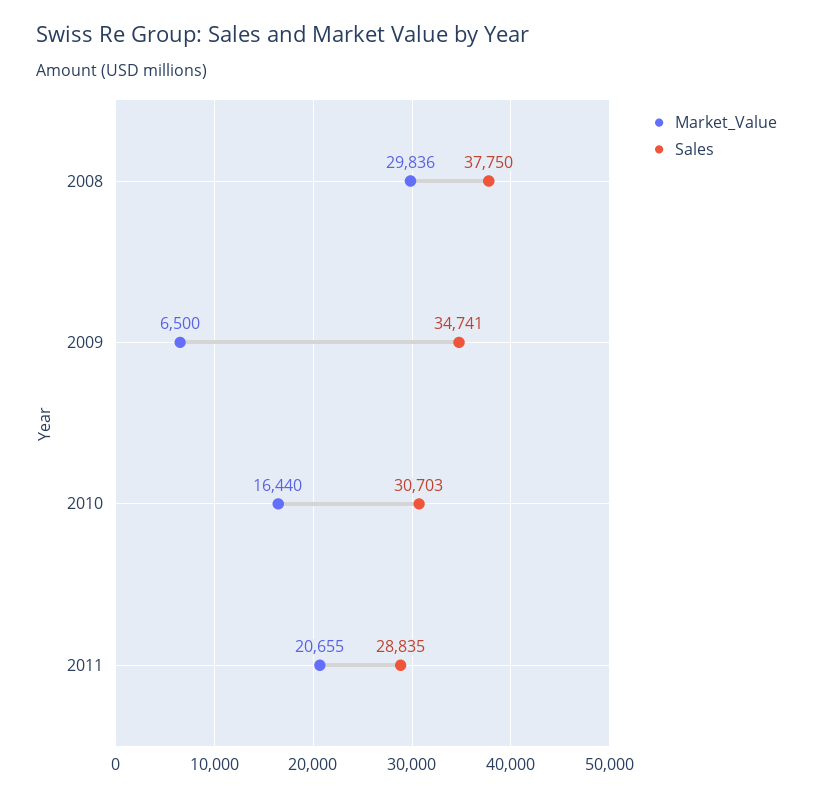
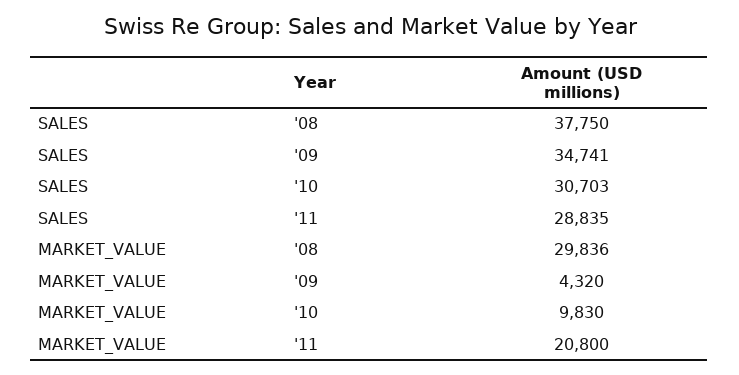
  {
    "Market_Value": {
      "2008": 29836,
-     "2009": 6500,
+     "2009": 4320,
-     "2010": 16440,
+     "2010": 9830,
-     "2011": 20655
+     "2011": 20800
    },
    "Sales": {
      "2008": 37750,
      "2009": 34741,
      "2010": 30703,
      "2011": 28835
    }
  }

